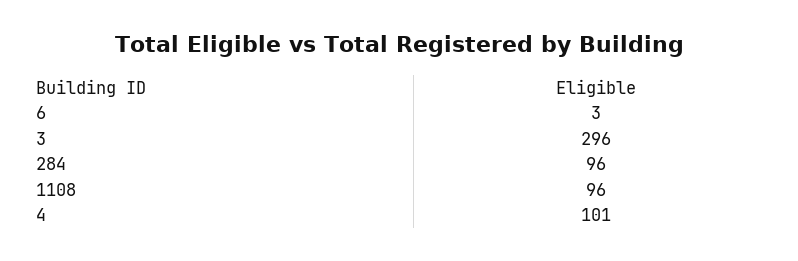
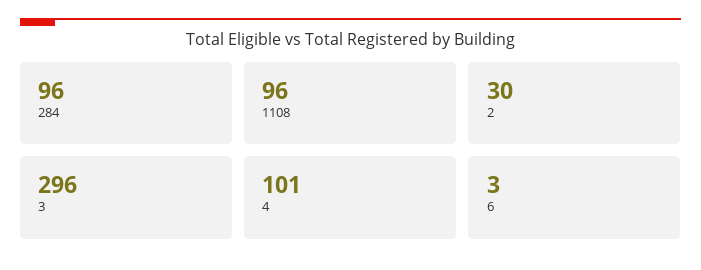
  {
    "6": 3,
    "3": 296,
    "284": 96,
    "1108": 96,
-   "4": 101
+   "4": 101,
+   "2": 30
  }

